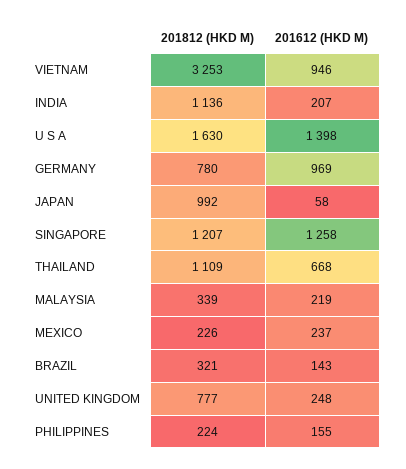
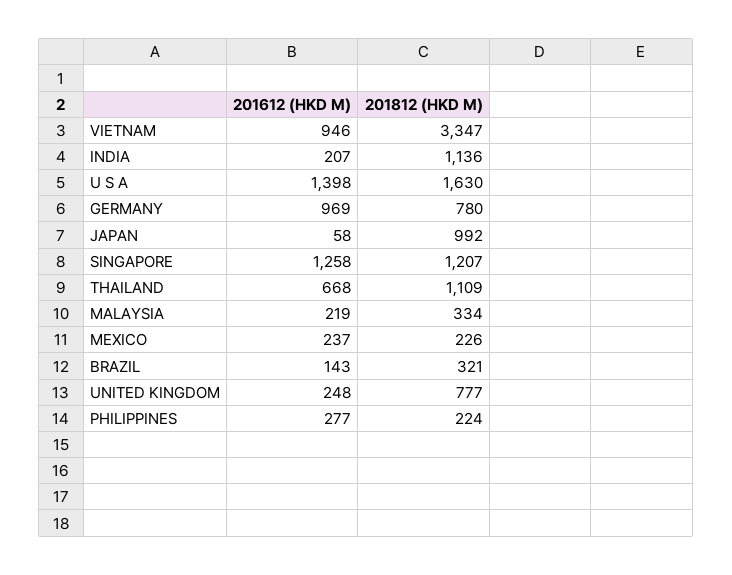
  {
    "201812 (HKD M)": {
-     "VIETNAM": 3253,
+     "VIETNAM": 3347,
      "INDIA": 1136,
      "U S A": 1630,
      "GERMANY": 780,
      "JAPAN": 992,
      "SINGAPORE": 1207,
      "THAILAND": 1109,
-     "MALAYSIA": 339,
+     "MALAYSIA": 334,
      "MEXICO": 226,
      "BRAZIL": 321,
      "UNITED KINGDOM": 777,
      "PHILIPPINES": 224
    },
    "201612 (HKD M)": {
      "VIETNAM": 946,
      "INDIA": 207,
      "U S A": 1398,
      "GERMANY": 969,
      "JAPAN": 58,
      "SINGAPORE": 1258,
      "THAILAND": 668,
      "MALAYSIA": 219,
      "MEXICO": 237,
      "BRAZIL": 143,
      "UNITED KINGDOM": 248,
-     "PHILIPPINES": 155
+     "PHILIPPINES": 277
    }
  }

